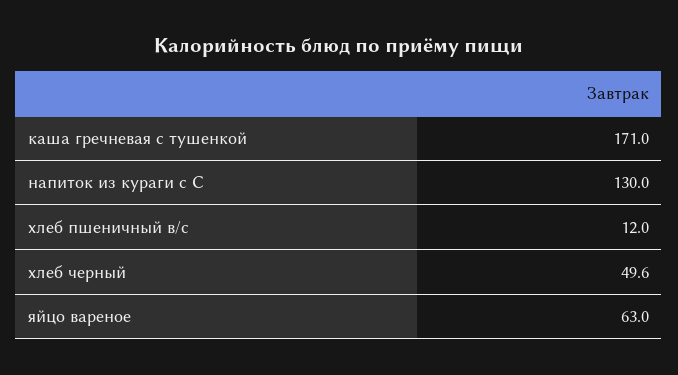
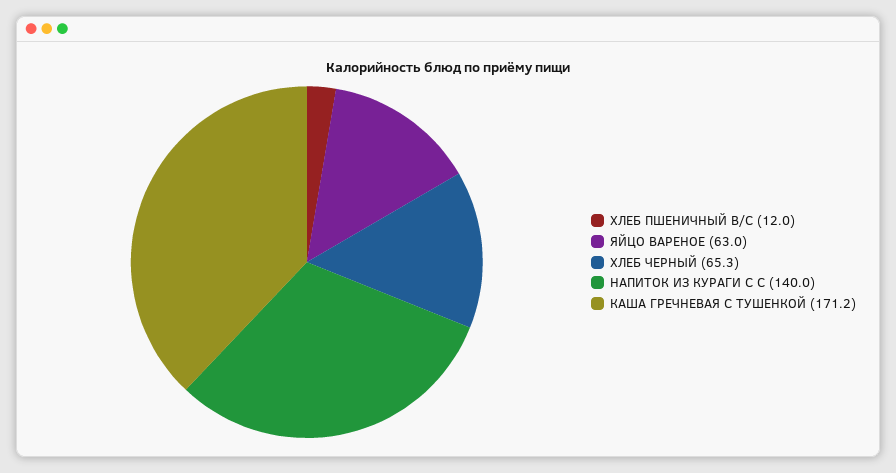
  {
-   "каша гречневая с тушенкой": 171,
+   "каша гречневая с тушенкой": 171.2,
-   "напиток из кураги с С": 130,
+   "напиток из кураги с С": 140,
    "хлеб пшеничный в/с": 12,
-   "хлеб черный": 49.6,
+   "хлеб черный": 65.3,
    "яйцо вареное": 63
  }

